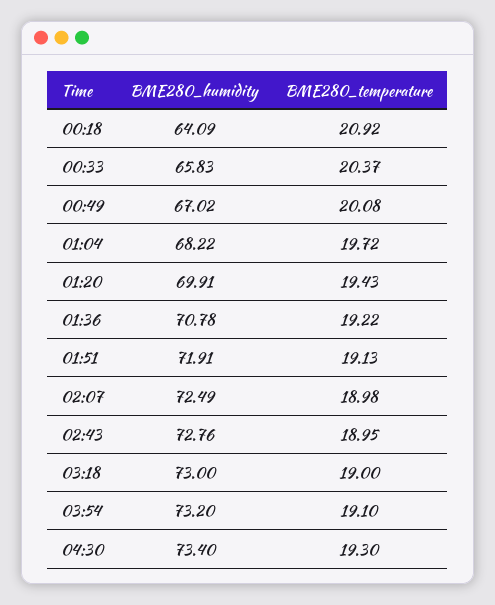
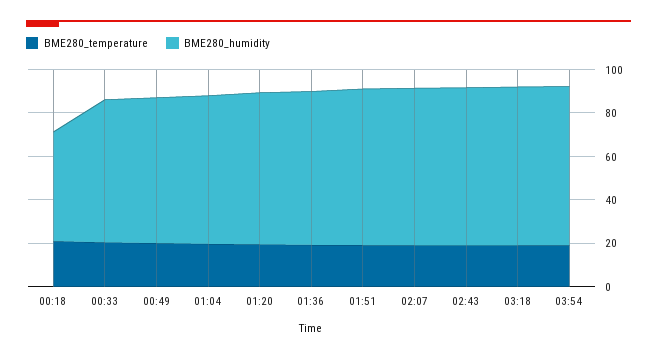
  {
    "BME280_humidity": {
-     "00:18": 64.09,
+     "00:18": 50,
      "00:33": 65.83,
      "00:49": 67.02,
      "01:04": 68.22,
      "01:20": 69.91,
      "01:36": 70.78,
      "01:51": 71.91,
      "02:07": 72.49,
      "02:43": 72.76,
      "03:18": 73,
-     "03:54": 73.2,
+     "03:54": 73.2
-     "04:30": 73.4
    },
    "BME280_temperature": {
      "00:18": 20.92,
      "00:33": 20.37,
      "00:49": 20.08,
      "01:04": 19.72,
      "01:20": 19.43,
      "01:36": 19.22,
      "01:51": 19.13,
      "02:07": 18.98,
      "02:43": 18.95,
      "03:18": 19,
-     "03:54": 19.1,
+     "03:54": 19.1
-     "04:30": 19.3
    }
  }

